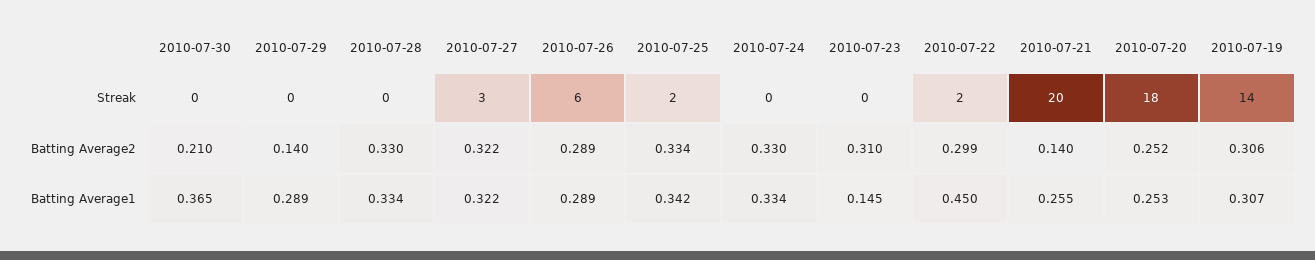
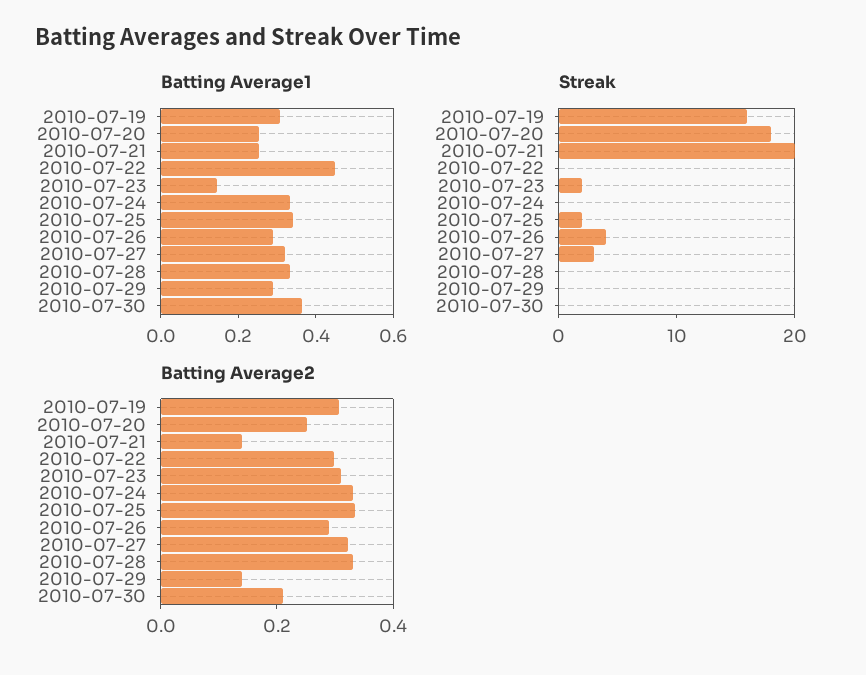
  {
    "Streak": {
      "2010-07-30": 0,
      "2010-07-29": 0,
      "2010-07-28": 0,
      "2010-07-27": 3,
-     "2010-07-26": 6,
+     "2010-07-26": 4,
      "2010-07-25": 2,
      "2010-07-24": 0,
-     "2010-07-23": 0,
+     "2010-07-23": 2,
-     "2010-07-22": 2,
+     "2010-07-22": 0,
      "2010-07-21": 20,
      "2010-07-20": 18,
-     "2010-07-19": 14
+     "2010-07-19": 16
    },
    "Batting Average2": {
      "2010-07-30": 0.21,
      "2010-07-29": 0.14,
      "2010-07-28": 0.33,
      "2010-07-27": 0.322,
      "2010-07-26": 0.289,
      "2010-07-25": 0.334,
      "2010-07-24": 0.33,
      "2010-07-23": 0.31,
      "2010-07-22": 0.299,
      "2010-07-21": 0.14,
      "2010-07-20": 0.252,
      "2010-07-19": 0.306
    },
    "Batting Average1": {
      "2010-07-30": 0.365,
      "2010-07-29": 0.289,
      "2010-07-28": 0.334,
      "2010-07-27": 0.322,
      "2010-07-26": 0.289,
      "2010-07-25": 0.342,
      "2010-07-24": 0.334,
      "2010-07-23": 0.145,
      "2010-07-22": 0.45,
      "2010-07-21": 0.255,
      "2010-07-20": 0.253,
      "2010-07-19": 0.307
    }
  }

